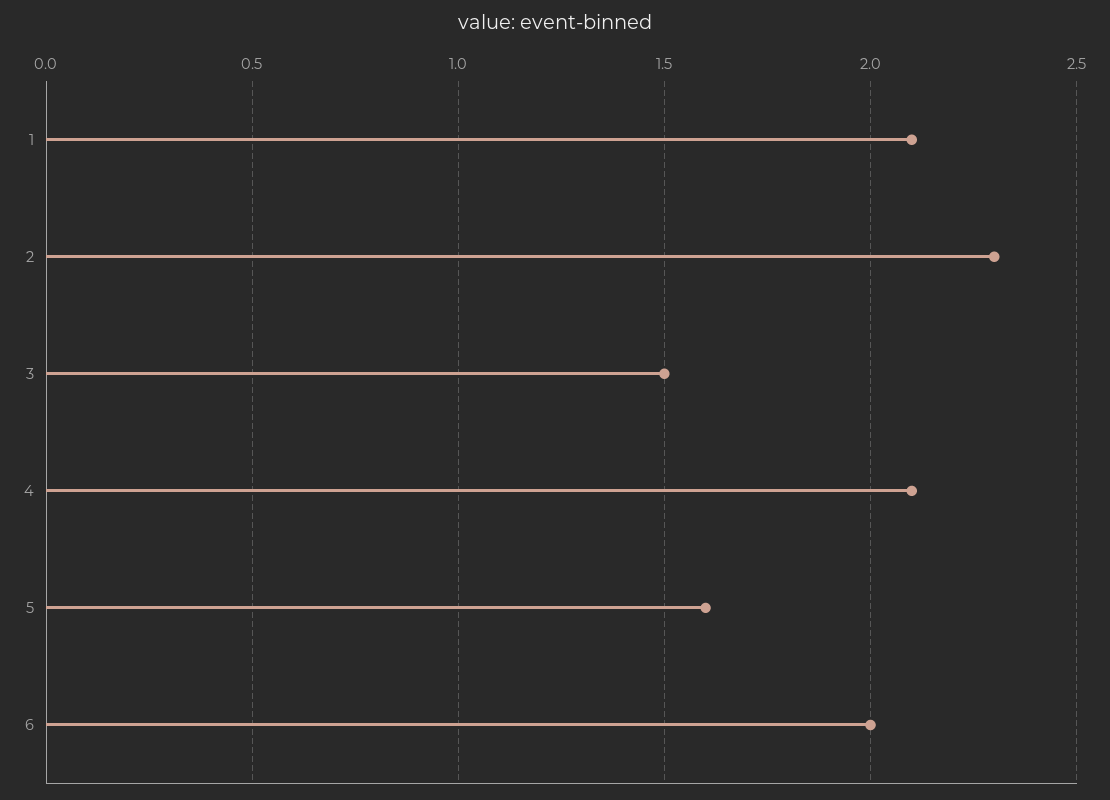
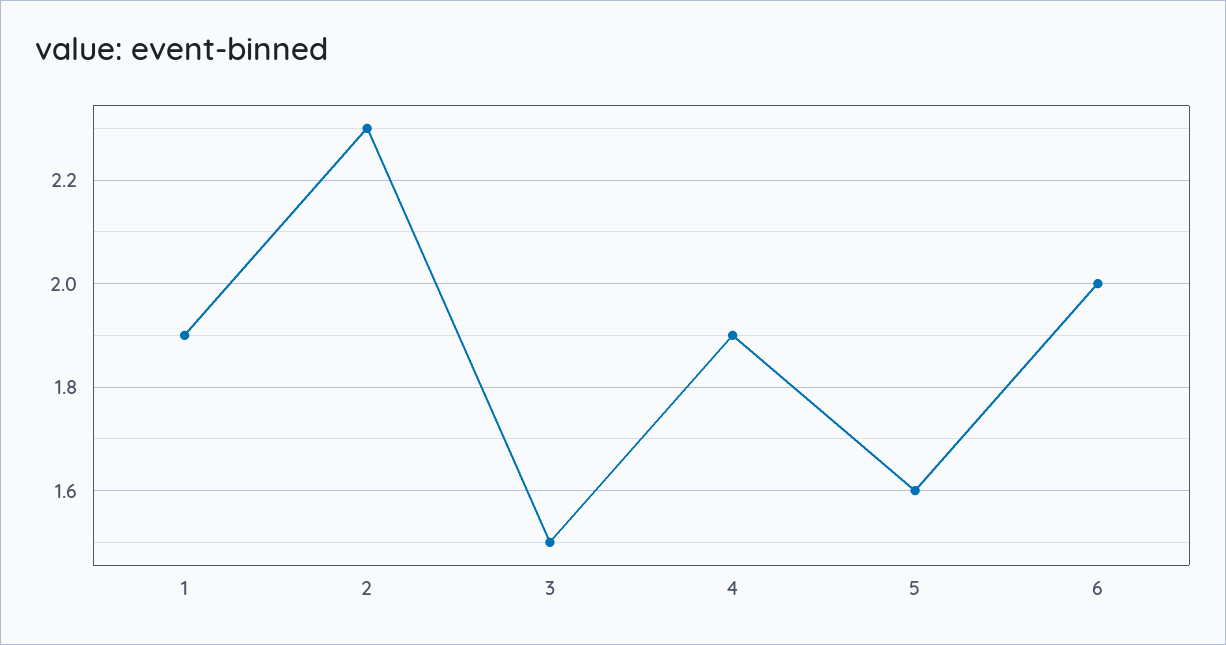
  {
-   "1": 2.1,
+   "1": 1.9,
    "2": 2.3,
    "3": 1.5,
-   "4": 2.1,
+   "4": 1.9,
    "5": 1.6,
    "6": 2
  }

